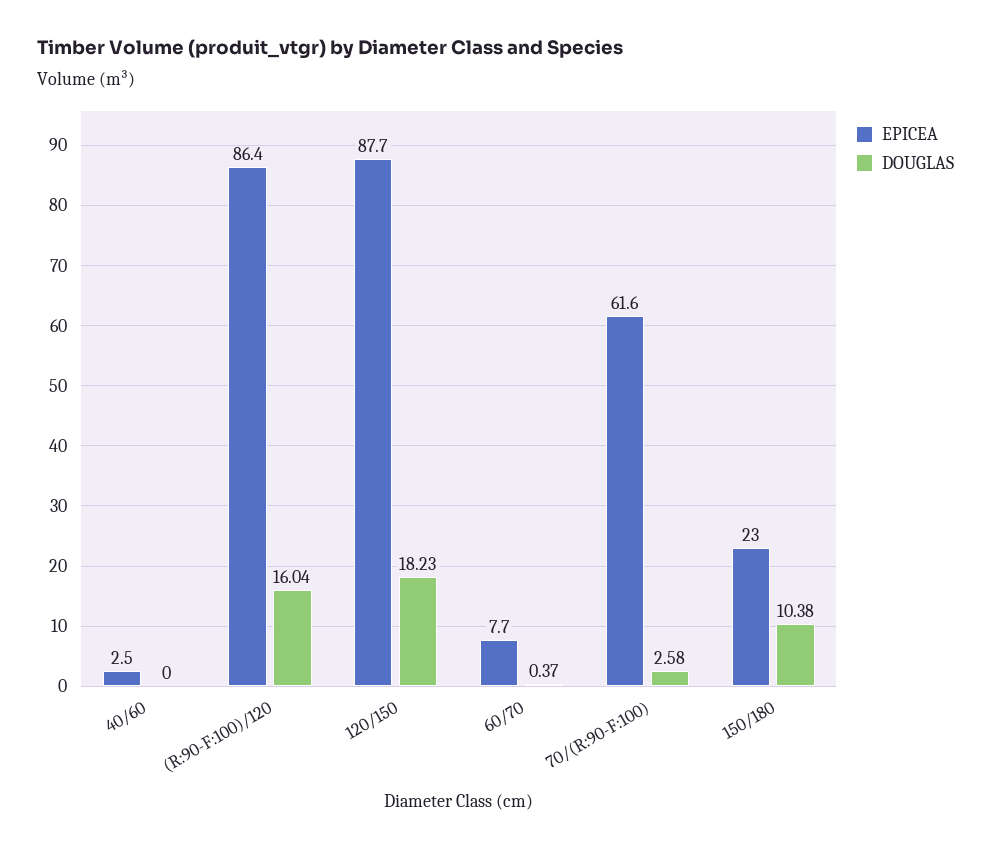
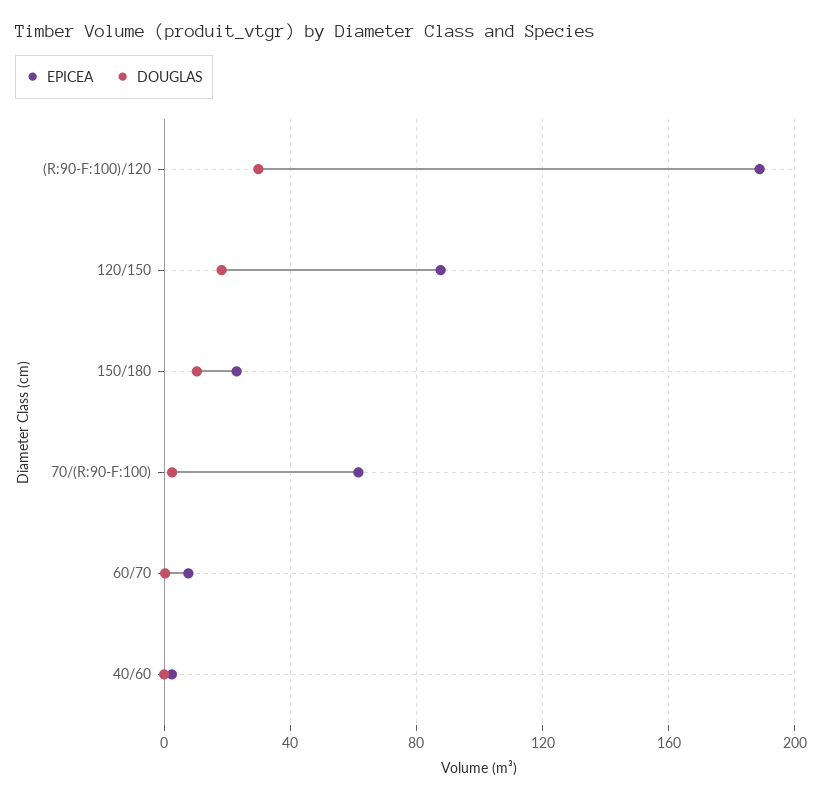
  {
    "EPICEA": {
      "40/60": 2.5,
-     "(R:90-F:100)/120": 86.4,
+     "(R:90-F:100)/120": 190,
      "120/150": 87.7,
      "60/70": 7.7,
      "70/(R:90-F:100)": 61.6,
      "150/180": 23
    },
    "DOUGLAS": {
      "40/60": 0,
-     "(R:90-F:100)/120": 16.04,
+     "(R:90-F:100)/120": 30,
      "120/150": 18.23,
      "60/70": 0.37,
      "70/(R:90-F:100)": 2.58,
      "150/180": 10.38
    }
  }

